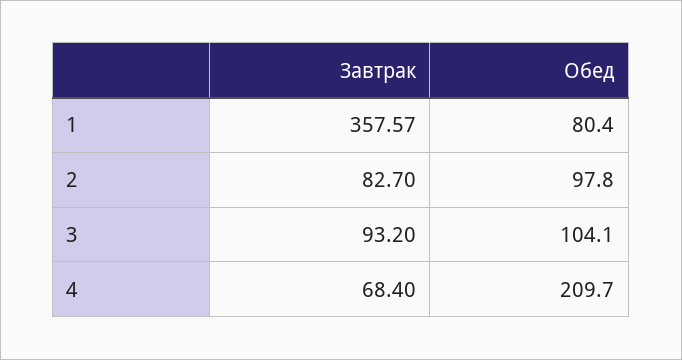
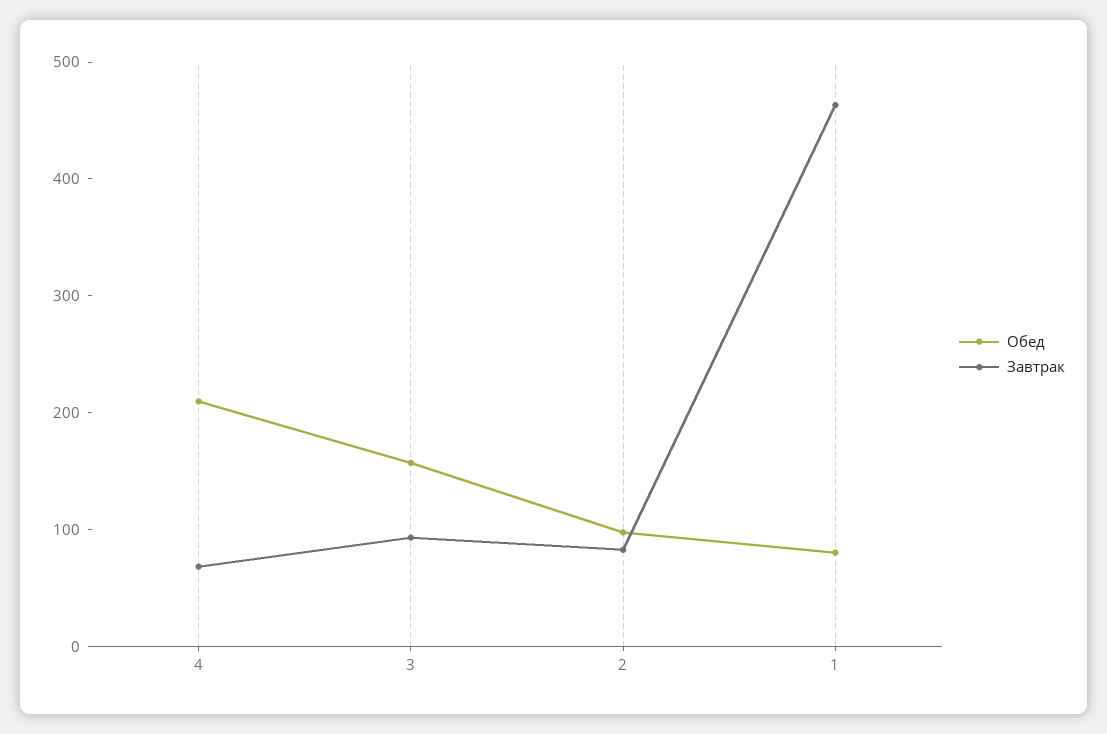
  {
    "Завтрак": {
-     "1": 357.57,
+     "1": 460,
      "2": 82.7,
      "3": 93.2,
      "4": 68.4
    },
    "Обед": {
      "1": 80.4,
      "2": 97.8,
-     "3": 104.1,
+     "3": 160,
      "4": 209.7
    }
  }

